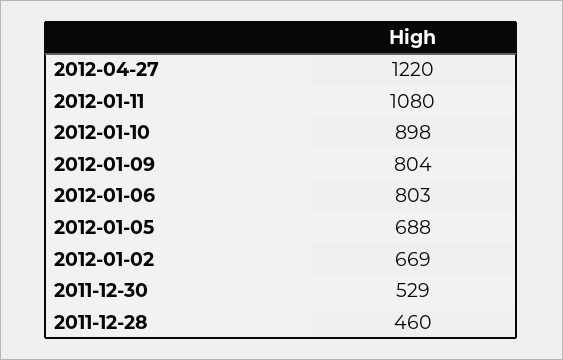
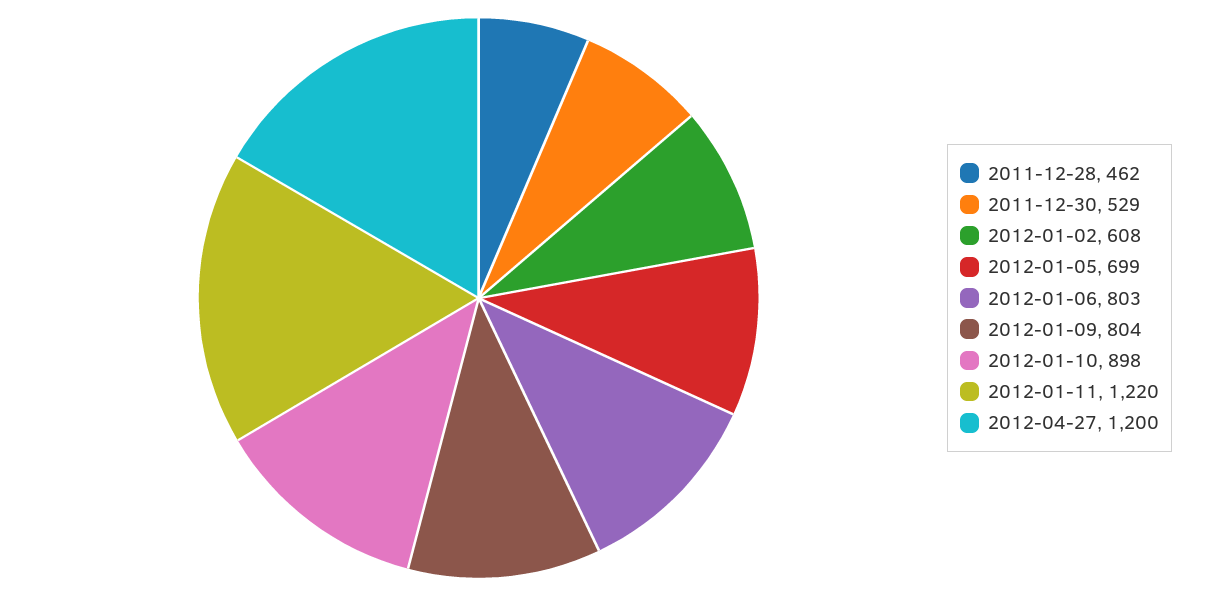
  {
-   "2012-04-27": 1220,
+   "2012-04-27": 1200,
-   "2012-01-11": 1080,
+   "2012-01-11": 1220,
    "2012-01-10": 898,
    "2012-01-09": 804,
    "2012-01-06": 803,
-   "2012-01-05": 688,
+   "2012-01-05": 699,
-   "2012-01-02": 669,
+   "2012-01-02": 608,
    "2011-12-30": 529,
-   "2011-12-28": 460
+   "2011-12-28": 462
  }

